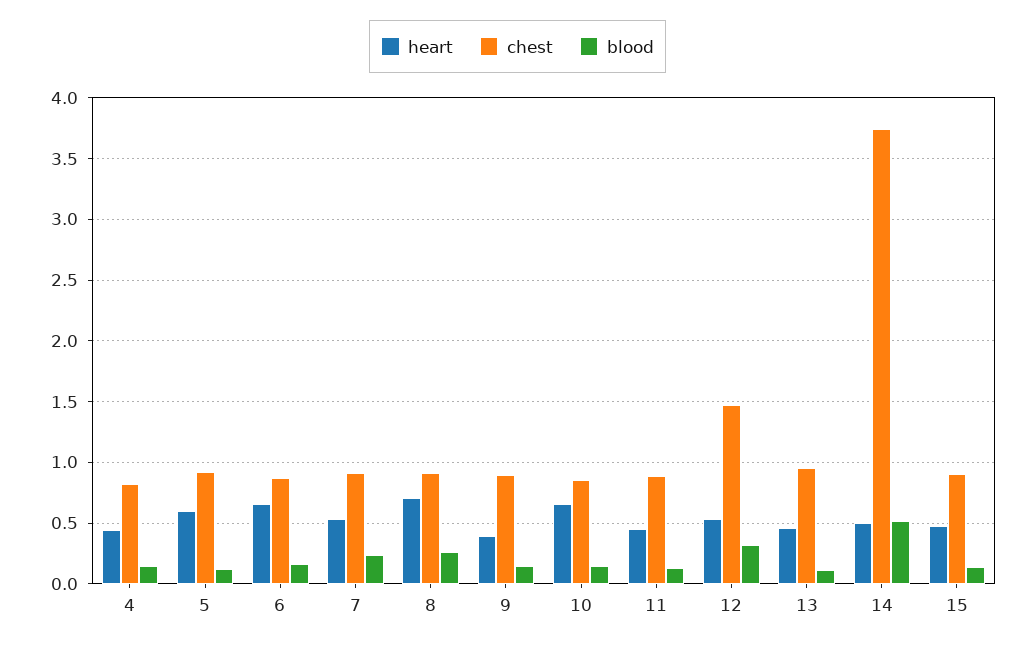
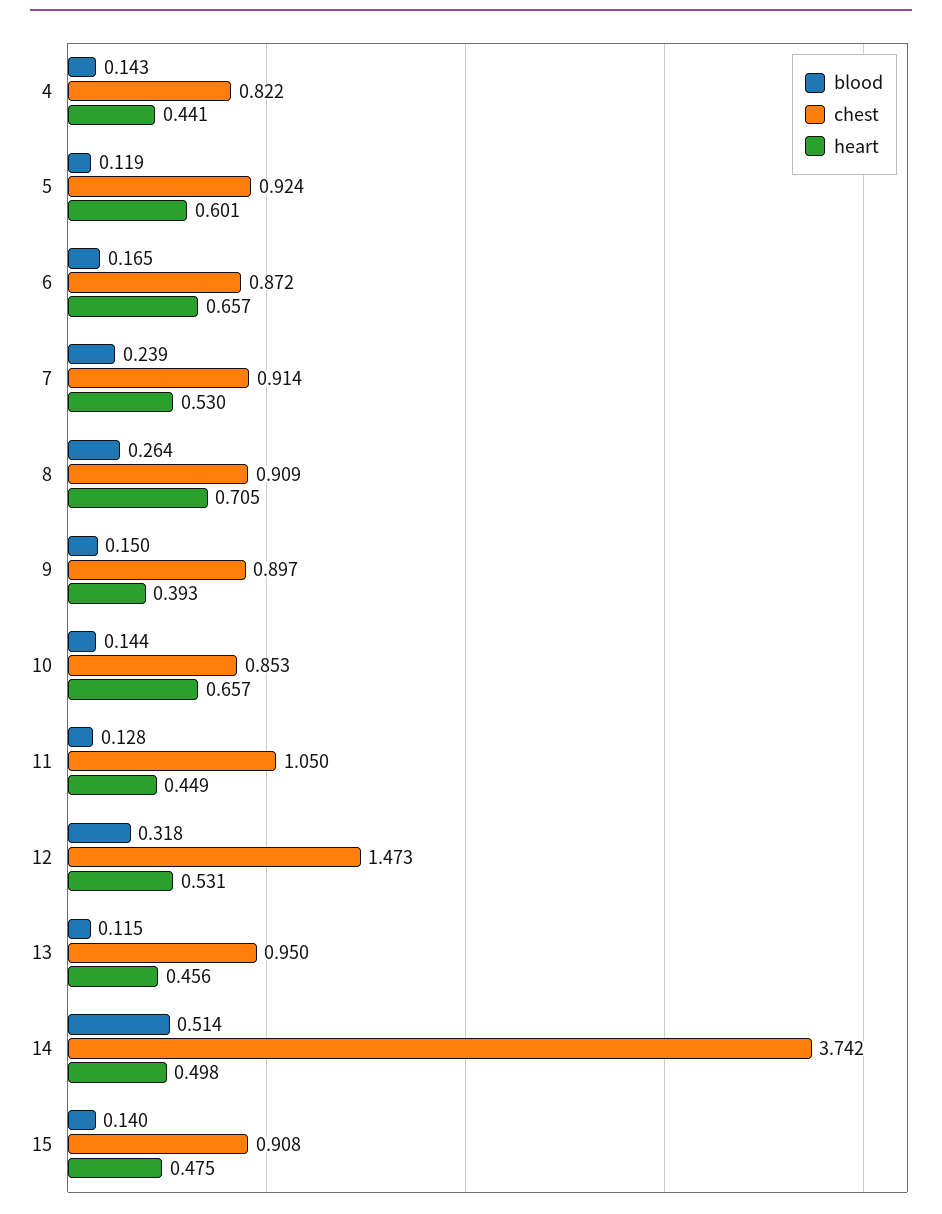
  {
    "heart": {
      "4": 0.441,
      "5": 0.601,
      "6": 0.657,
      "7": 0.53,
      "8": 0.705,
      "9": 0.393,
      "10": 0.657,
      "11": 0.449,
      "12": 0.531,
      "13": 0.456,
      "14": 0.498,
      "15": 0.475
    },
    "chest": {
      "4": 0.822,
      "5": 0.924,
      "6": 0.872,
      "7": 0.914,
      "8": 0.909,
      "9": 0.897,
      "10": 0.853,
-     "11": 0.9,
+     "11": 1.05,
      "12": 1.473,
      "13": 0.95,
      "14": 3.742,
      "15": 0.908
    },
    "blood": {
      "4": 0.143,
      "5": 0.119,
      "6": 0.165,
      "7": 0.239,
      "8": 0.264,
      "9": 0.15,
      "10": 0.144,
      "11": 0.128,
      "12": 0.318,
      "13": 0.115,
      "14": 0.514,
      "15": 0.14
    }
  }

